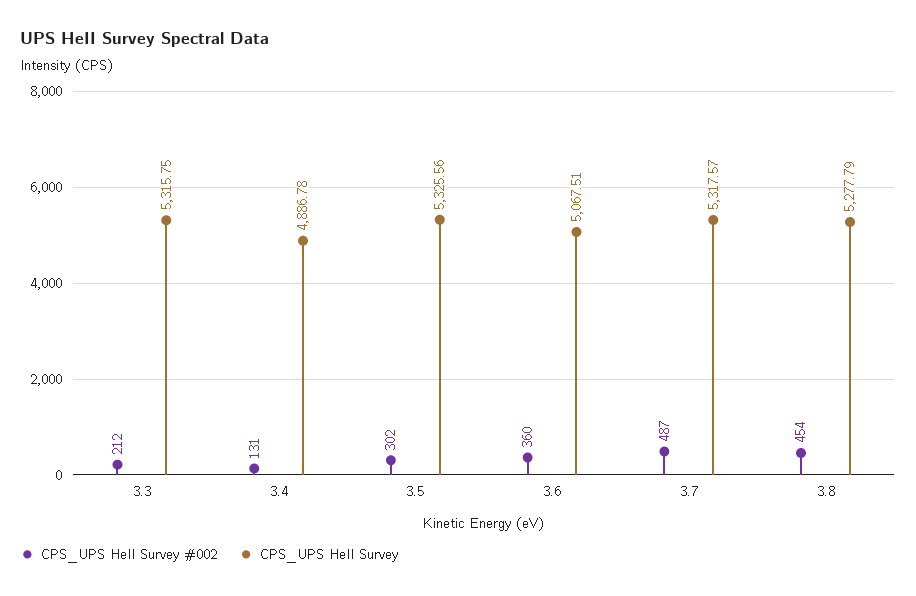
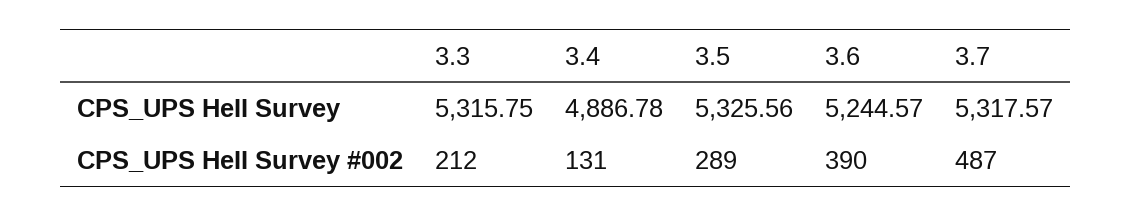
  {
    "CPS_UPS HeII Survey #002": {
      "3.3": 212,
      "3.4": 131,
-     "3.5": 302,
+     "3.5": 289,
-     "3.6": 360,
+     "3.6": 390,
-     "3.7": 487,
+     "3.7": 487
-     "3.8": 454
    },
    "CPS_UPS HeII Survey": {
      "3.3": 5315.75,
      "3.4": 4886.78,
      "3.5": 5325.56,
-     "3.6": 5067.51,
+     "3.6": 5244.57,
-     "3.7": 5317.57,
+     "3.7": 5317.57
-     "3.8": 5277.79
    }
  }

